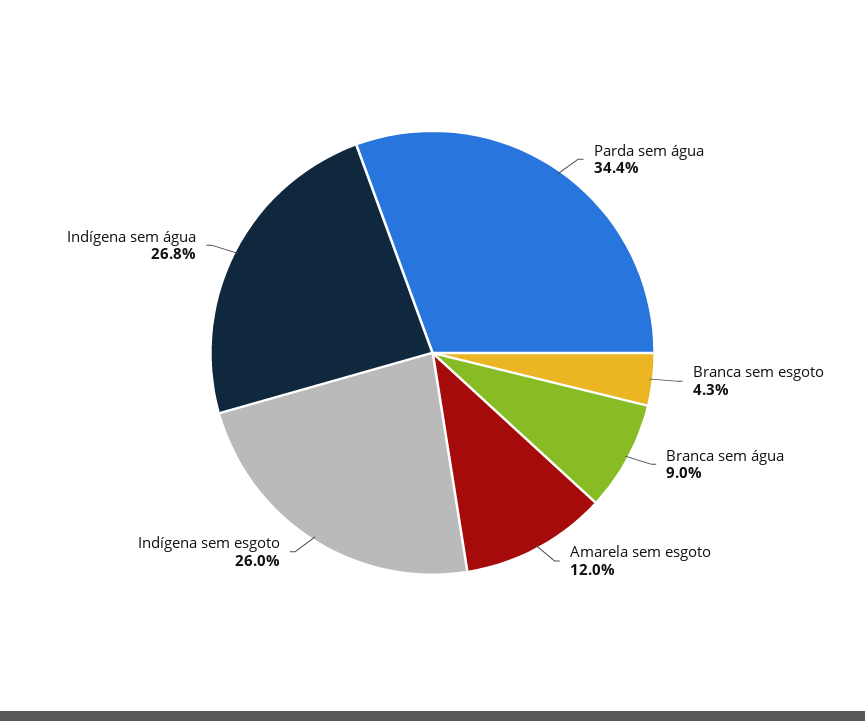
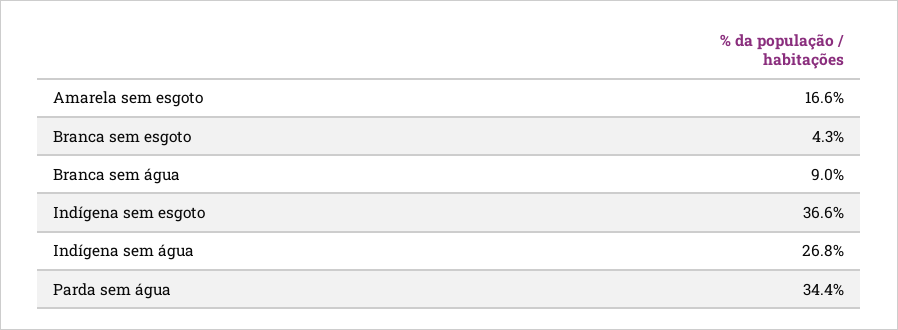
  {
    "Parda sem água": 34.4,
    "Branca sem esgoto": 4.3,
    "Branca sem água": 9,
-   "Amarela sem esgoto": 12,
+   "Amarela sem esgoto": 16.6,
-   "Indígena sem esgoto": 26,
+   "Indígena sem esgoto": 36.6,
    "Indígena sem água": 26.8
  }

